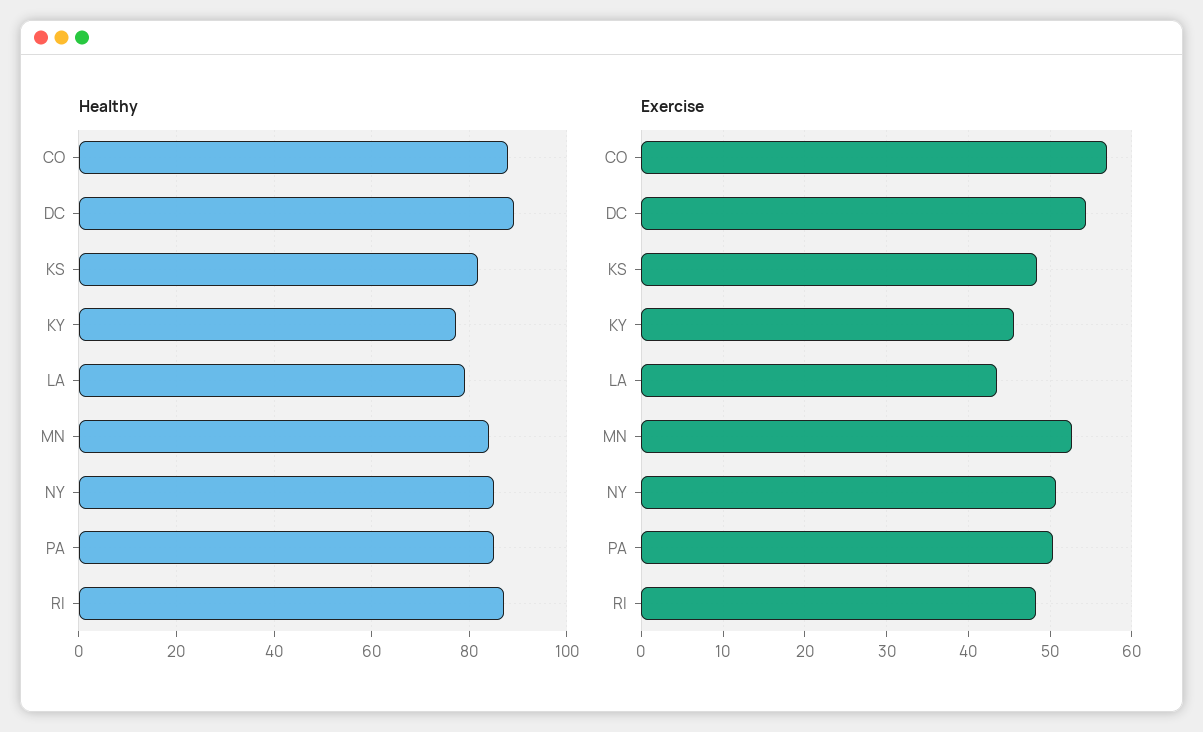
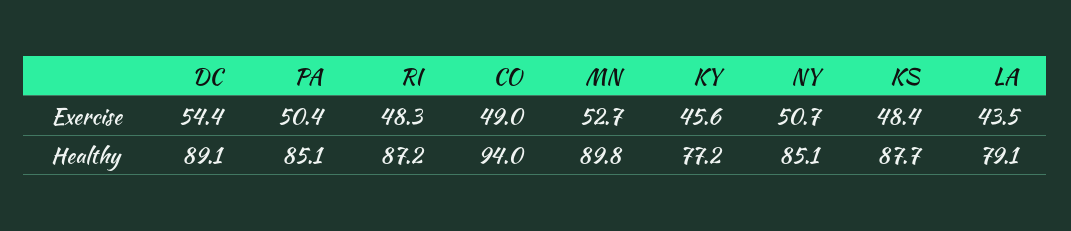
  {
    "Healthy": {
-     "CO": 88,
+     "CO": 94,
      "DC": 89.1,
-     "KS": 82,
+     "KS": 87.7,
      "KY": 77.2,
      "LA": 79.1,
-     "MN": 84,
+     "MN": 89.8,
      "NY": 85.1,
      "PA": 85.1,
      "RI": 87.2
    },
    "Exercise": {
-     "CO": 57,
+     "CO": 49,
      "DC": 54.4,
      "KS": 48.4,
      "KY": 45.6,
      "LA": 43.5,
      "MN": 52.7,
      "NY": 50.7,
      "PA": 50.4,
      "RI": 48.3
    }
  }

